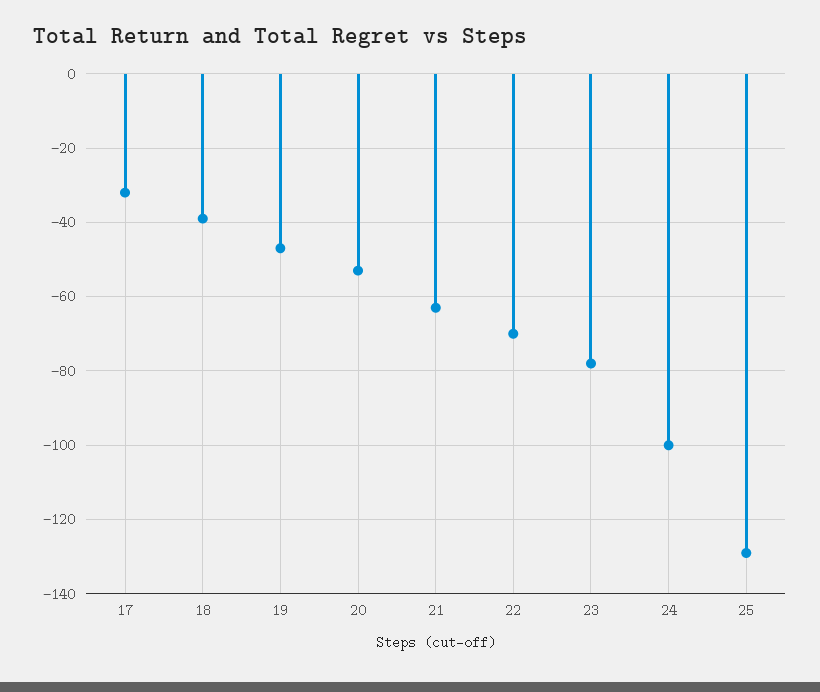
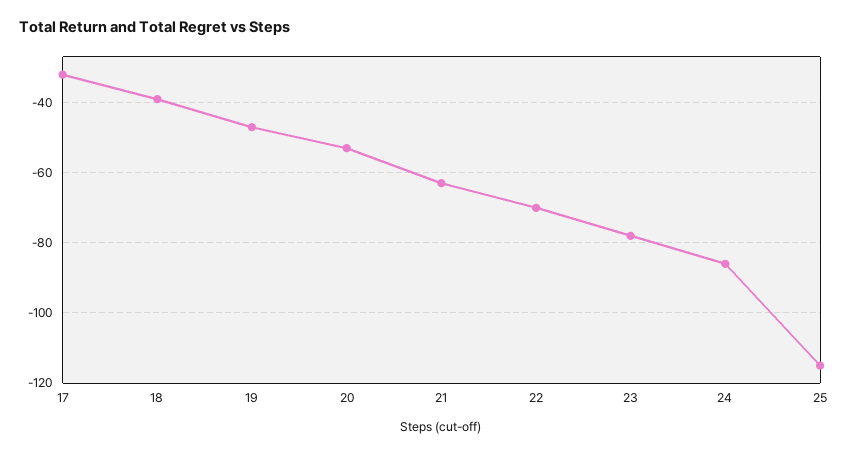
  {
    "17": -30,
    "18": -40,
    "19": -45,
    "20": -55,
    "21": -65,
    "22": -70,
    "23": -80,
-   "24": -100,
+   "24": -85,
-   "25": -130
+   "25": -115
  }

